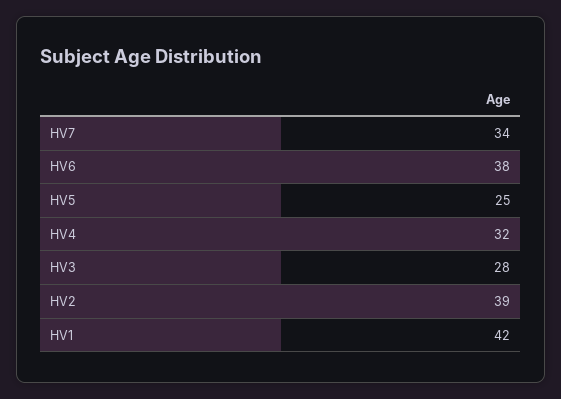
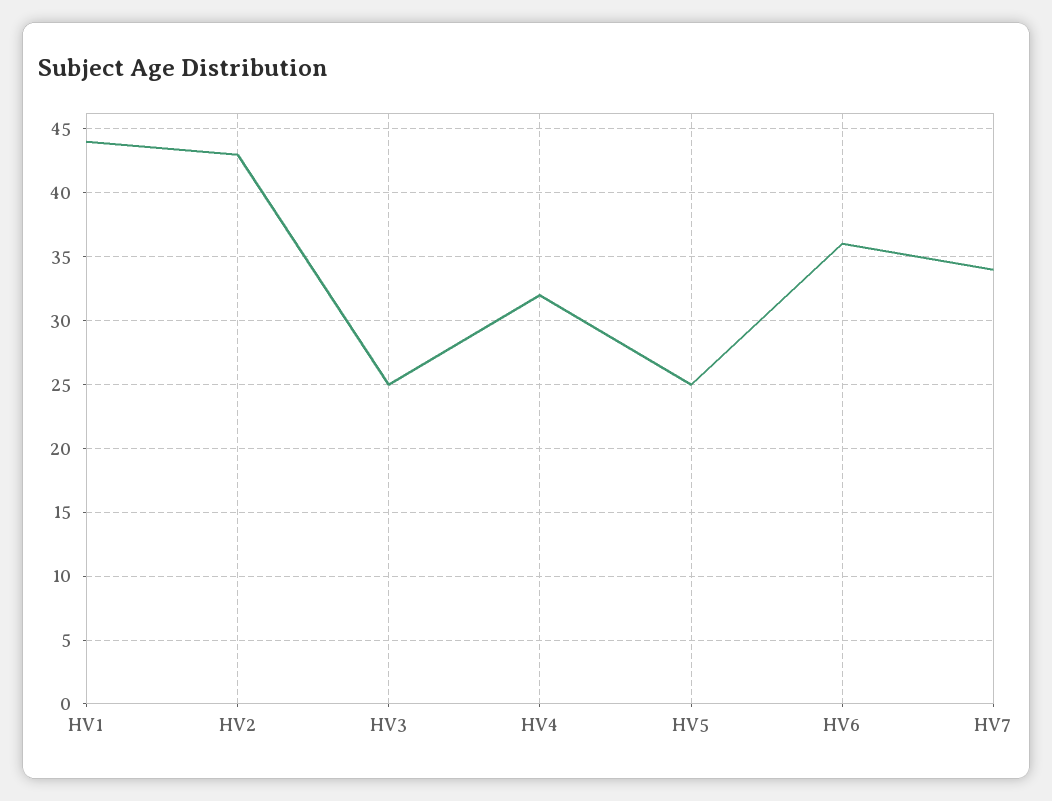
  {
    "HV7": 34,
-   "HV6": 38,
+   "HV6": 36,
    "HV5": 25,
    "HV4": 32,
-   "HV3": 28,
+   "HV3": 25,
-   "HV2": 39,
+   "HV2": 43,
-   "HV1": 42
+   "HV1": 44
  }

